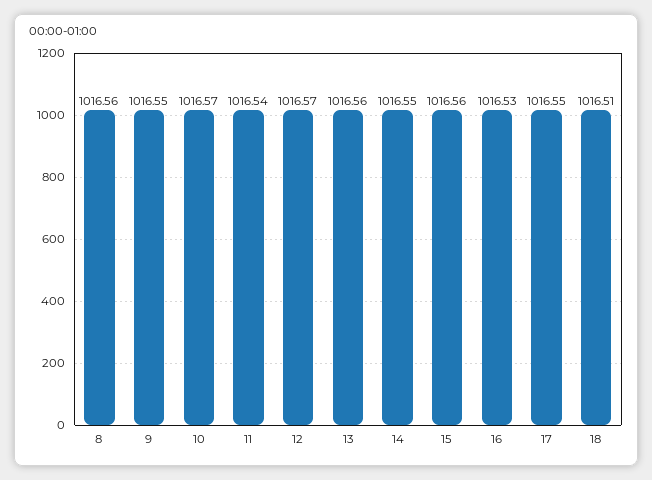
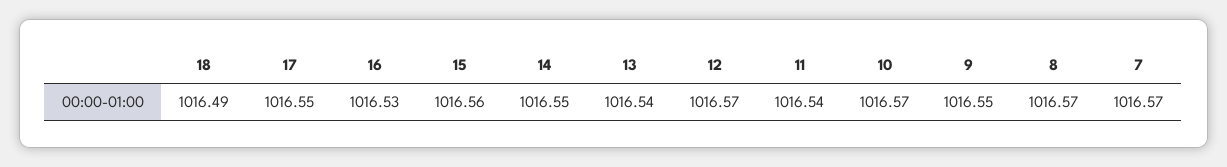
  {
-   "8": 1016.56,
+   "8": 1016.57,
    "9": 1016.55,
    "10": 1016.57,
    "11": 1016.54,
    "12": 1016.57,
-   "13": 1016.56,
+   "13": 1016.54,
    "14": 1016.55,
    "15": 1016.56,
    "16": 1016.53,
    "17": 1016.55,
-   "18": 1016.51
+   "18": 1016.49,
+   "7": 1016.57
  }

